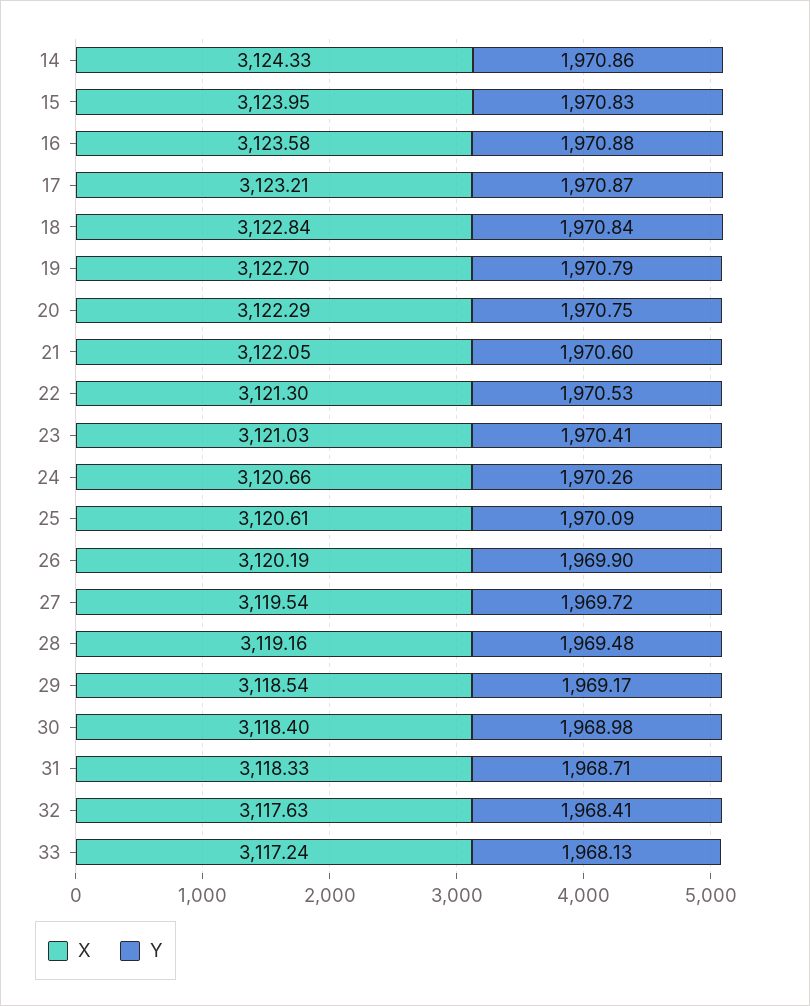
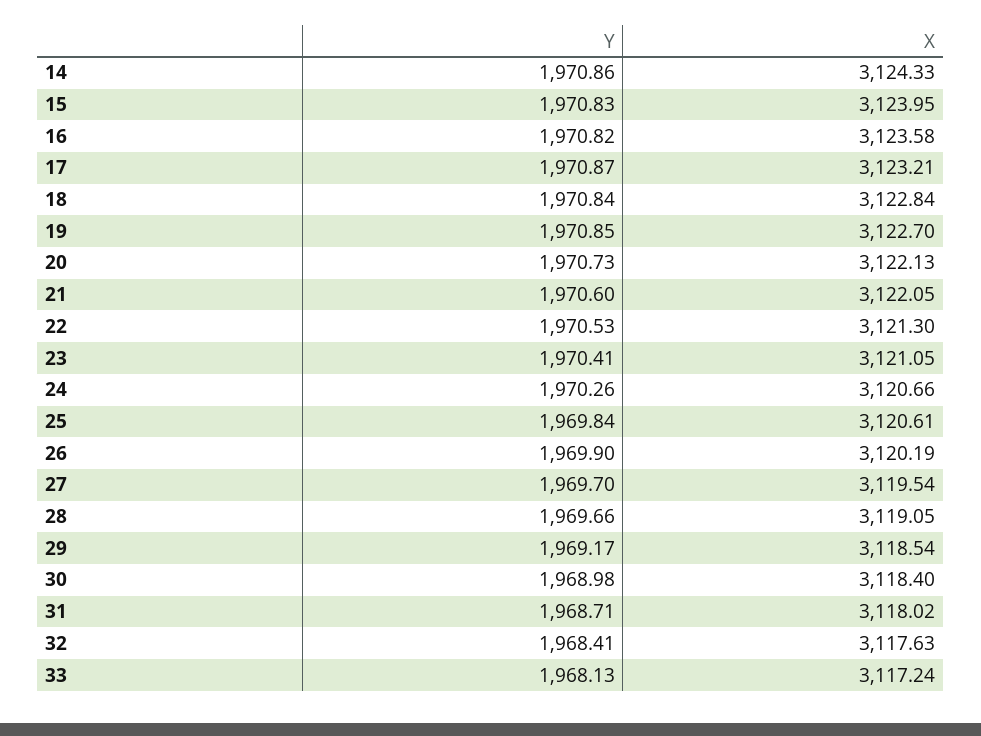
  {
    "X": {
      "14": 3124.33,
      "15": 3123.95,
      "16": 3123.58,
      "17": 3123.21,
      "18": 3122.84,
      "19": 3122.7,
-     "20": 3122.29,
+     "20": 3122.13,
      "21": 3122.05,
      "22": 3121.3,
-     "23": 3121.03,
+     "23": 3121.05,
      "24": 3120.66,
      "25": 3120.61,
      "26": 3120.19,
      "27": 3119.54,
-     "28": 3119.16,
+     "28": 3119.05,
      "29": 3118.54,
      "30": 3118.4,
-     "31": 3118.33,
+     "31": 3118.02,
      "32": 3117.63,
      "33": 3117.24
    },
    "Y": {
      "14": 1970.86,
      "15": 1970.83,
-     "16": 1970.88,
+     "16": 1970.82,
      "17": 1970.87,
      "18": 1970.84,
-     "19": 1970.79,
+     "19": 1970.85,
-     "20": 1970.75,
+     "20": 1970.73,
      "21": 1970.6,
      "22": 1970.53,
      "23": 1970.41,
      "24": 1970.26,
-     "25": 1970.09,
+     "25": 1969.84,
      "26": 1969.9,
-     "27": 1969.72,
+     "27": 1969.7,
-     "28": 1969.48,
+     "28": 1969.66,
      "29": 1969.17,
      "30": 1968.98,
      "31": 1968.71,
      "32": 1968.41,
      "33": 1968.13
    }
  }

